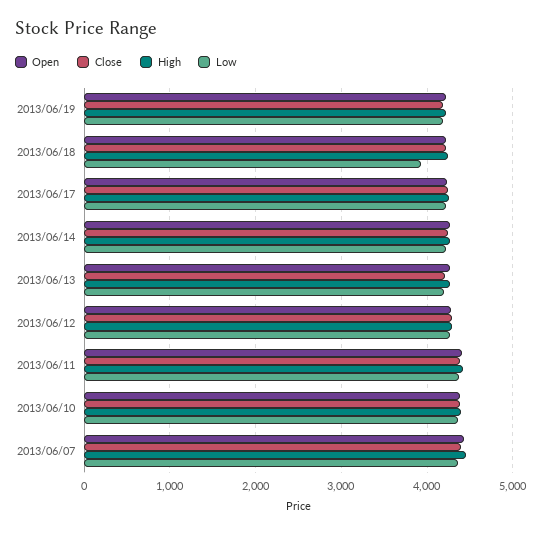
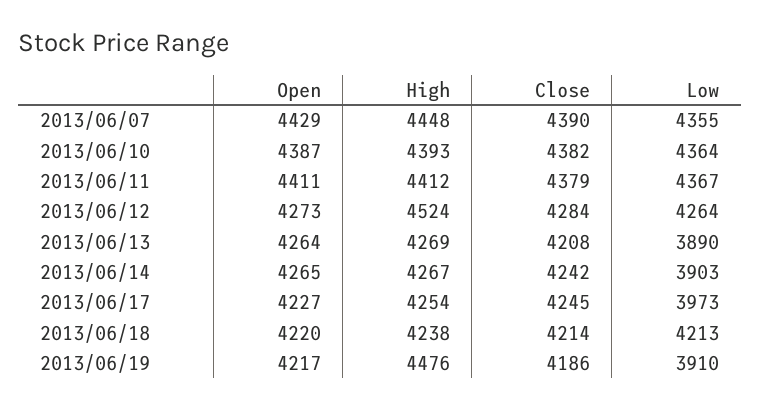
  {
    "Open": {
      "2013/06/19": 4217,
      "2013/06/18": 4220,
      "2013/06/17": 4227,
      "2013/06/14": 4265,
      "2013/06/13": 4264,
      "2013/06/12": 4273,
      "2013/06/11": 4411,
      "2013/06/10": 4387,
      "2013/06/07": 4429
    },
    "Close": {
      "2013/06/19": 4186,
      "2013/06/18": 4214,
      "2013/06/17": 4245,
      "2013/06/14": 4242,
      "2013/06/13": 4208,
      "2013/06/12": 4284,
      "2013/06/11": 4379,
      "2013/06/10": 4382,
      "2013/06/07": 4390
    },
    "High": {
-     "2013/06/19": 4200,
+     "2013/06/19": 4476,
      "2013/06/18": 4238,
      "2013/06/17": 4254,
      "2013/06/14": 4267,
      "2013/06/13": 4269,
-     "2013/06/12": 4300,
+     "2013/06/12": 4524,
      "2013/06/11": 4412,
      "2013/06/10": 4393,
      "2013/06/07": 4448
    },
    "Low": {
-     "2013/06/19": 4200,
+     "2013/06/19": 3910,
-     "2013/06/18": 3900,
+     "2013/06/18": 4213,
-     "2013/06/17": 4200,
+     "2013/06/17": 3973,
-     "2013/06/14": 4200,
+     "2013/06/14": 3903,
-     "2013/06/13": 4200,
+     "2013/06/13": 3890,
      "2013/06/12": 4264,
      "2013/06/11": 4367,
      "2013/06/10": 4364,
      "2013/06/07": 4355
    }
  }

